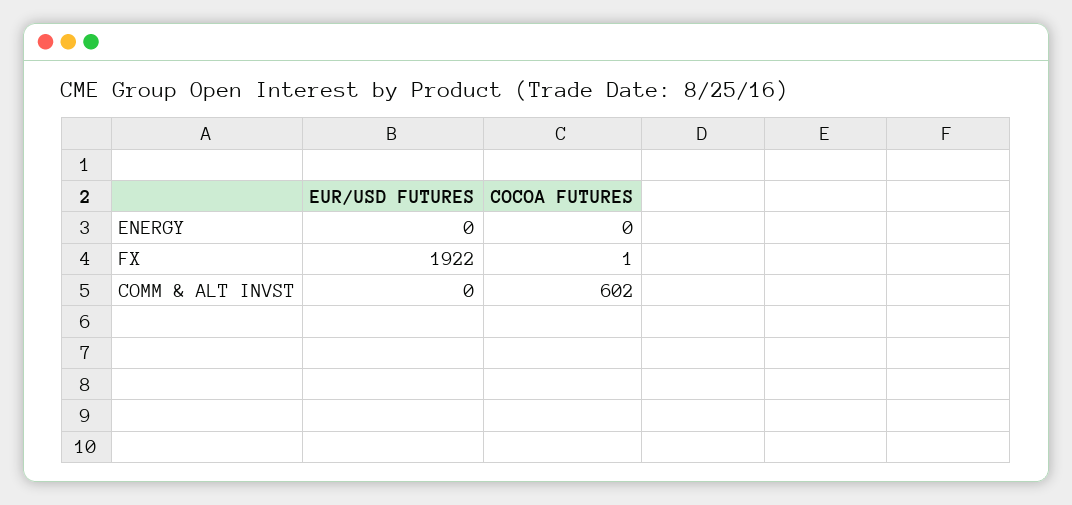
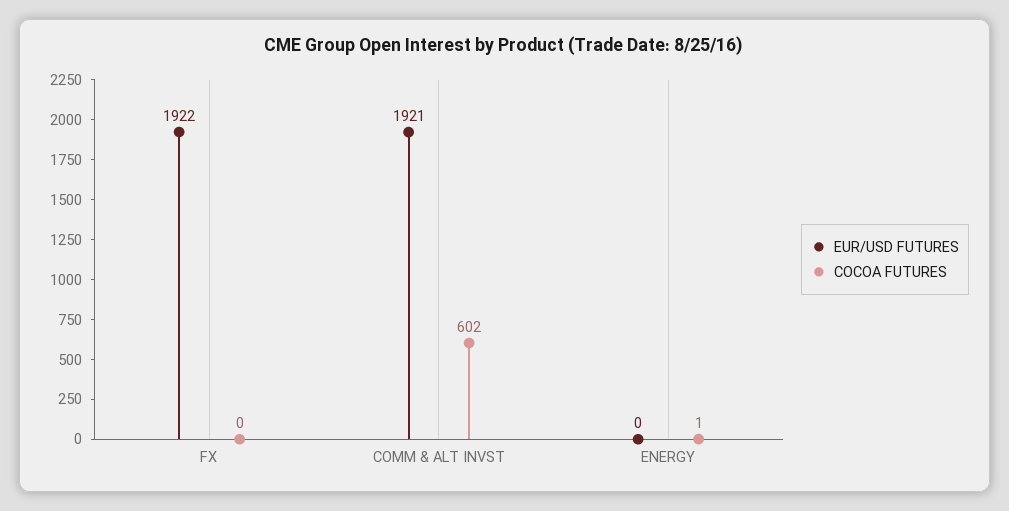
  {
    "EUR/USD FUTURES": {
      "ENERGY": 0,
      "FX": 1922,
-     "COMM & ALT INVST": 0
+     "COMM & ALT INVST": 1921
    },
    "COCOA FUTURES": {
-     "ENERGY": 0,
+     "ENERGY": 1,
-     "FX": 1,
+     "FX": 0,
      "COMM & ALT INVST": 602
    }
  }

